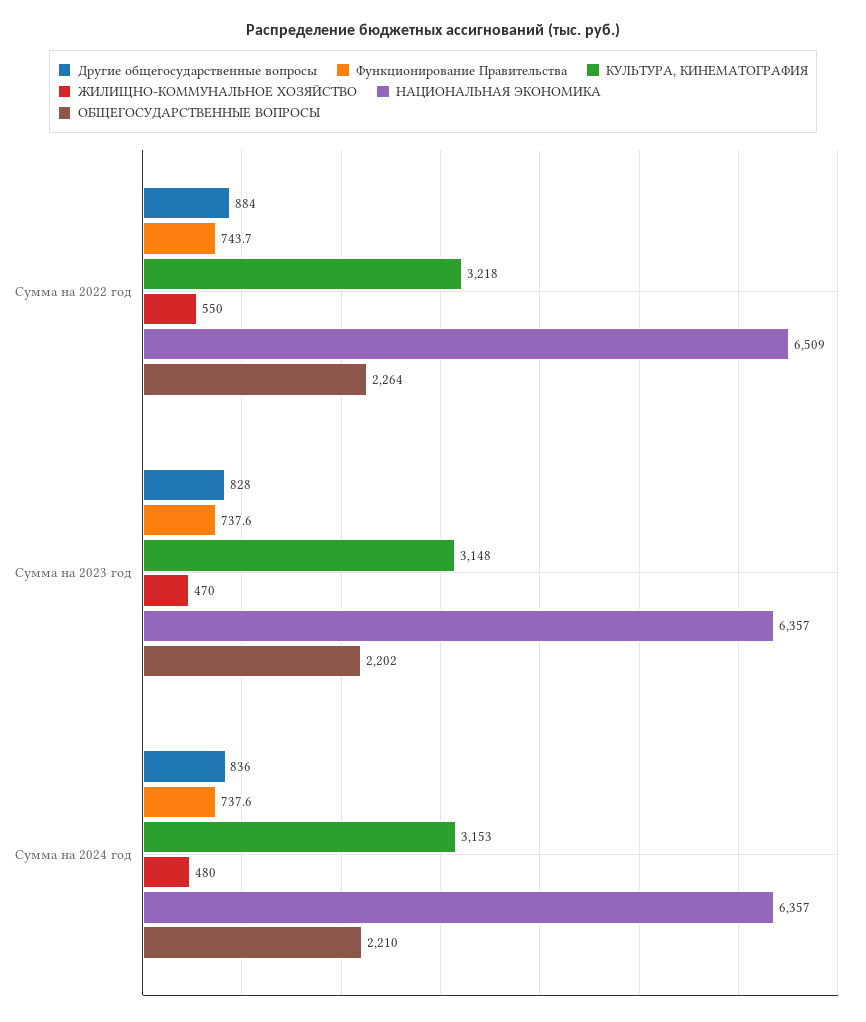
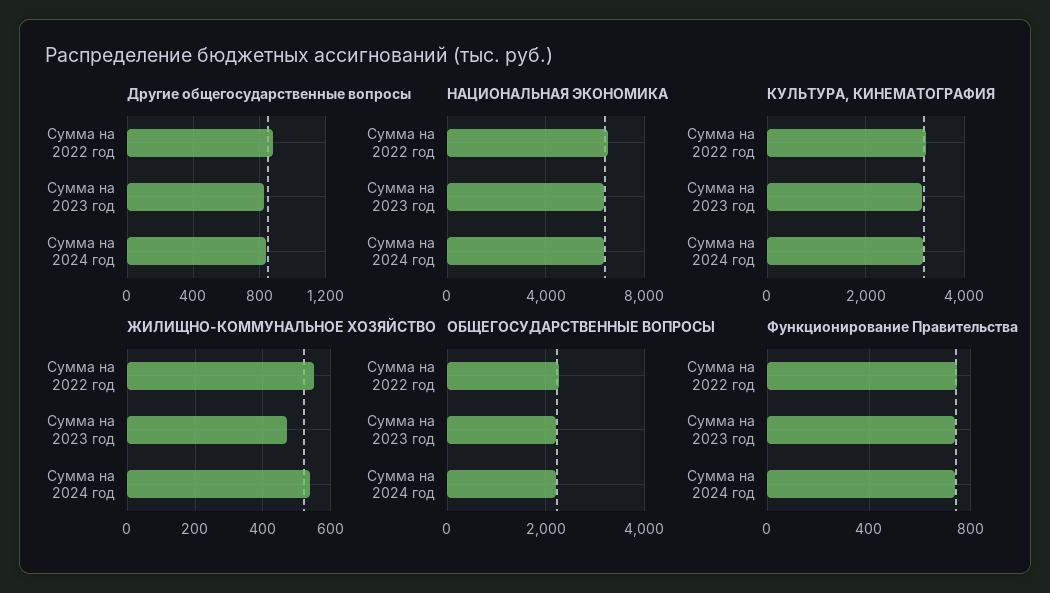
  {
    "Другие общегосударственные вопросы": {
      "Сумма на 2022 год": 884,
      "Сумма на 2023 год": 828,
      "Сумма на 2024 год": 836
    },
    "Функционирование Правительства": {
      "Сумма на 2022 год": 743.7,
      "Сумма на 2023 год": 737.6,
      "Сумма на 2024 год": 737.6
    },
    "КУЛЬТУРА, КИНЕМАТОГРАФИЯ": {
      "Сумма на 2022 год": 3218,
      "Сумма на 2023 год": 3148,
      "Сумма на 2024 год": 3153
    },
    "ЖИЛИЩНО-КОММУНАЛЬНОЕ ХОЗЯЙСТВО": {
      "Сумма на 2022 год": 550,
      "Сумма на 2023 год": 470,
-     "Сумма на 2024 год": 480
+     "Сумма на 2024 год": 540
    },
    "НАЦИОНАЛЬНАЯ ЭКОНОМИКА": {
      "Сумма на 2022 год": 6509,
      "Сумма на 2023 год": 6357,
      "Сумма на 2024 год": 6357
    },
    "ОБЩЕГОСУДАРСТВЕННЫЕ ВОПРОСЫ": {
      "Сумма на 2022 год": 2264,
      "Сумма на 2023 год": 2202,
      "Сумма на 2024 год": 2210
    }
  }

